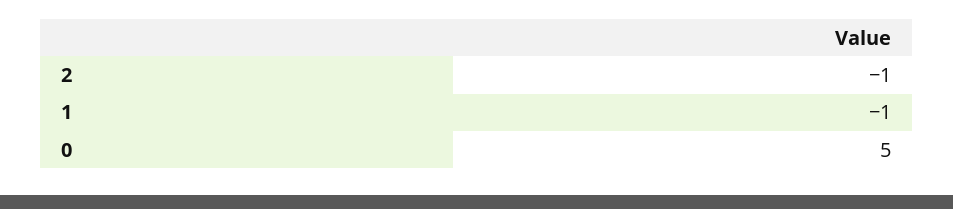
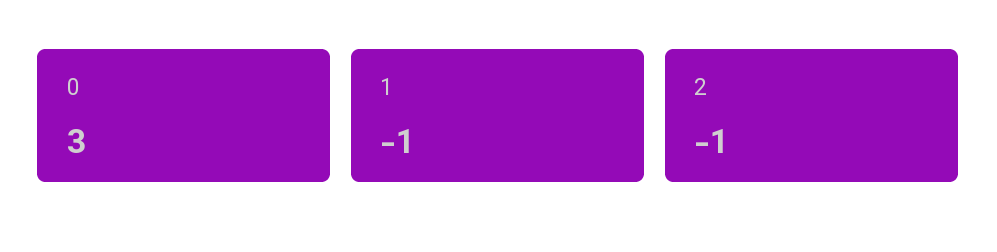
  {
    "2": -1,
    "1": -1,
-   "0": 5
+   "0": 3
  }

